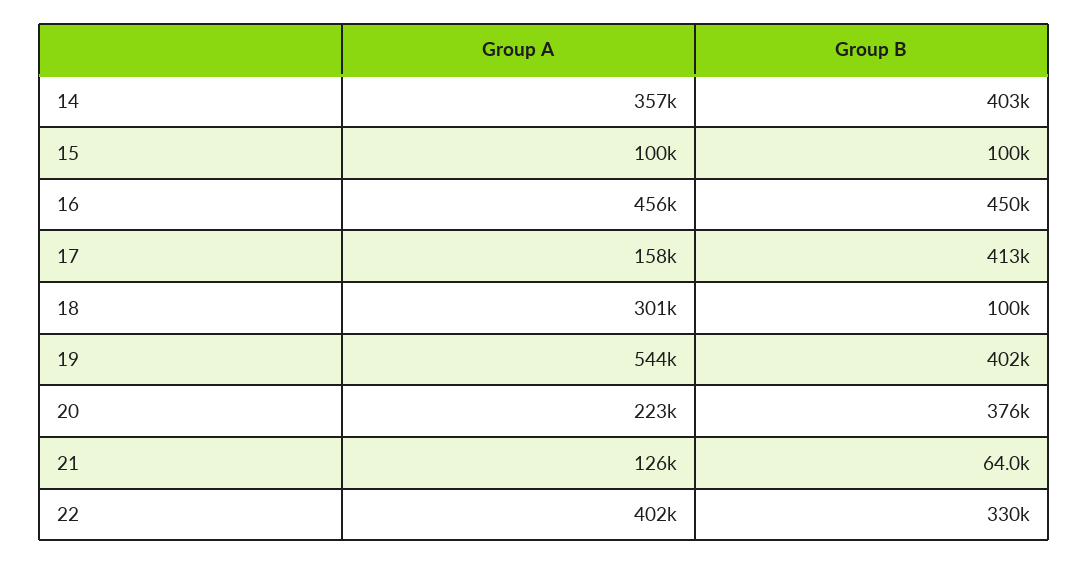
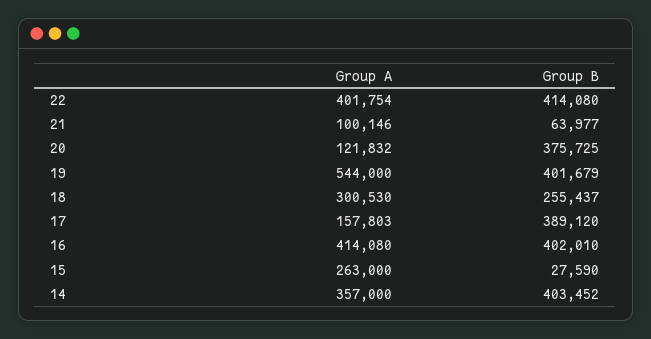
  {
    "Group A": {
      "14": 357000,
-     "15": 100000,
+     "15": 263000,
-     "16": 456000,
+     "16": 414080,
      "17": 157803,
      "18": 300530,
      "19": 544000,
-     "20": 223000,
+     "20": 121832,
-     "21": 126000,
+     "21": 100146,
      "22": 401754
    },
    "Group B": {
      "14": 403452,
-     "15": 100000,
+     "15": 27590,
-     "16": 450000,
+     "16": 402010,
-     "17": 413000,
+     "17": 389120,
-     "18": 100000,
+     "18": 255437,
      "19": 401679,
      "20": 375725,
      "21": 63977,
-     "22": 330000
+     "22": 414080
    }
  }

